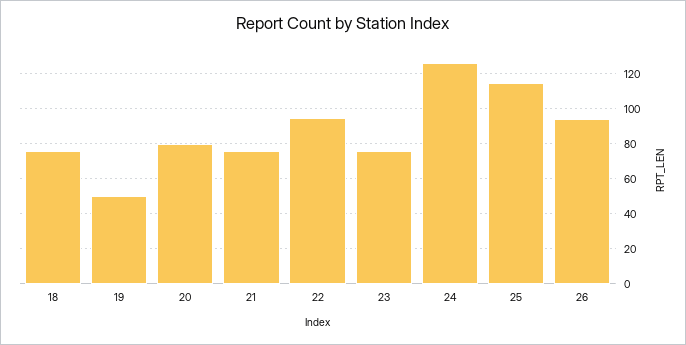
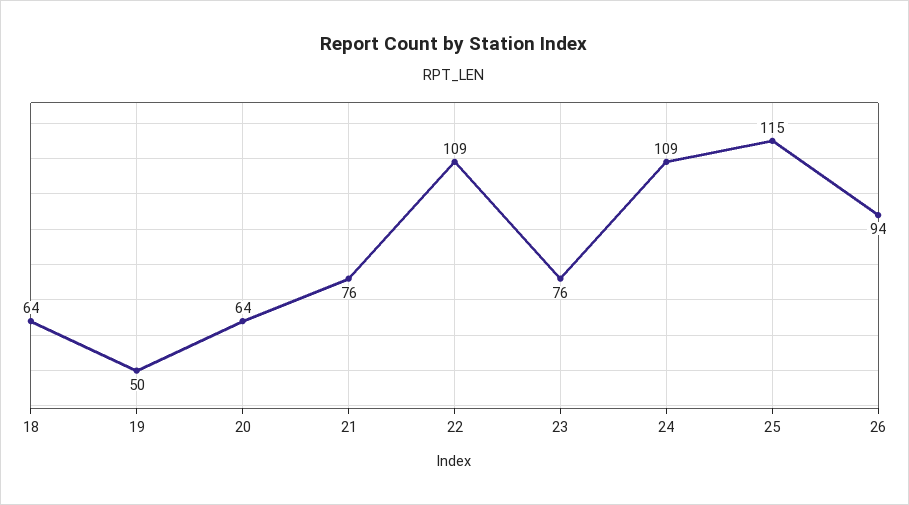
  {
-   "18": 75,
+   "18": 64,
    "19": 50,
-   "20": 80,
+   "20": 64,
    "21": 76,
-   "22": 95,
+   "22": 109,
    "23": 76,
-   "24": 125,
+   "24": 109,
    "25": 115,
    "26": 94
  }

